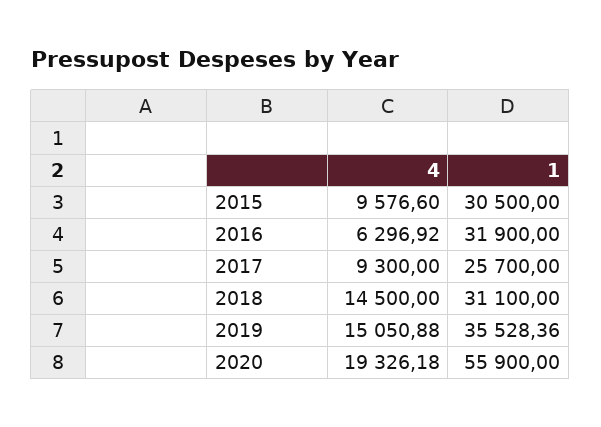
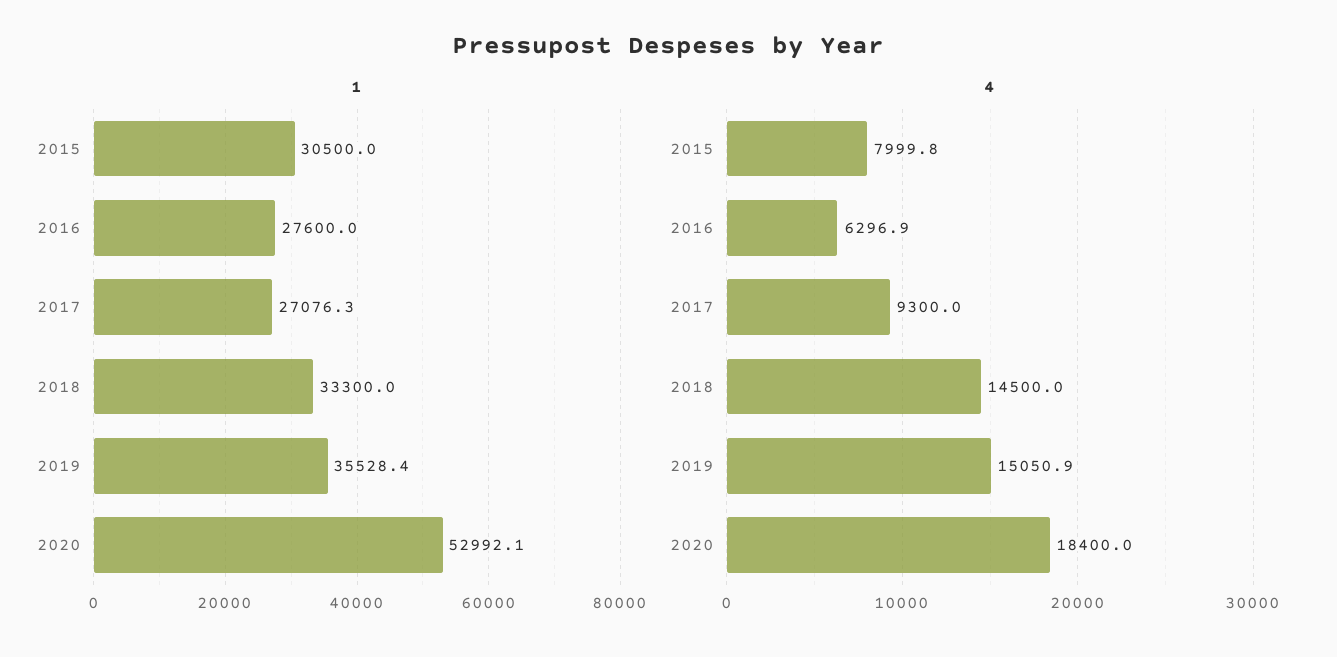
  {
    "4": {
-     "2015": 9576.6,
+     "2015": 7999.8,
      "2016": 6296.92,
      "2017": 9300,
      "2018": 14500,
      "2019": 15050.88,
-     "2020": 19326.18
+     "2020": 18400
    },
    "1": {
      "2015": 30500,
-     "2016": 31900,
+     "2016": 27600,
-     "2017": 25700,
+     "2017": 27076.3,
-     "2018": 31100,
+     "2018": 33300,
      "2019": 35528.36,
-     "2020": 55900
+     "2020": 52992.1
    }
  }

